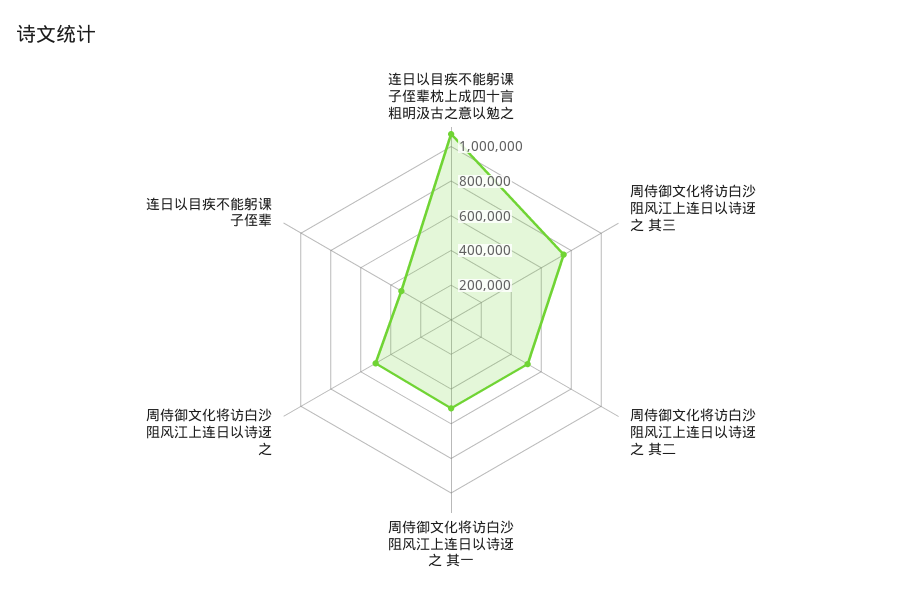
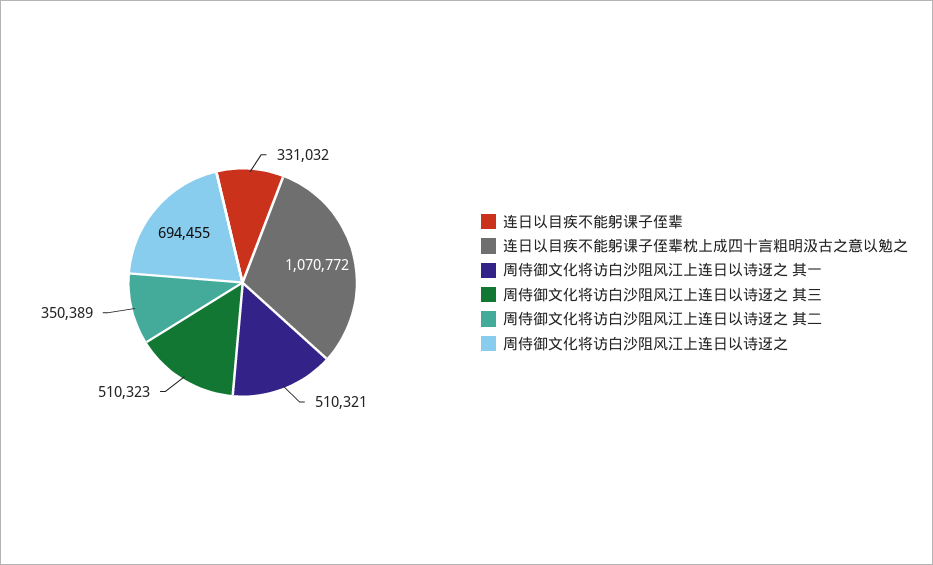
  {
    "连日以目疾不能躬课子侄辈枕上成四十言粗明汲古之意以勉之": 1070772,
-   "周侍御文化将访白沙阻风江上连日以诗迓之 其三": 750000,
+   "周侍御文化将访白沙阻风江上连日以诗迓之 其三": 510323,
-   "周侍御文化将访白沙阻风江上连日以诗迓之 其二": 500000,
+   "周侍御文化将访白沙阻风江上连日以诗迓之 其二": 350389,
    "周侍御文化将访白沙阻风江上连日以诗迓之 其一": 510321,
-   "周侍御文化将访白沙阻风江上连日以诗迓之": 500000,
+   "周侍御文化将访白沙阻风江上连日以诗迓之": 694455,
    "连日以目疾不能躬课子侄辈": 331032
  }

